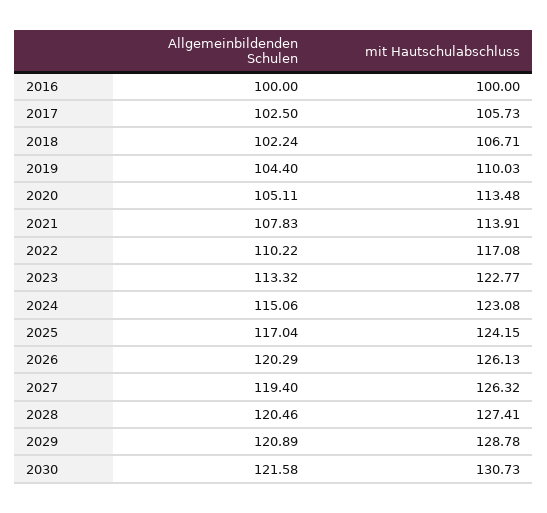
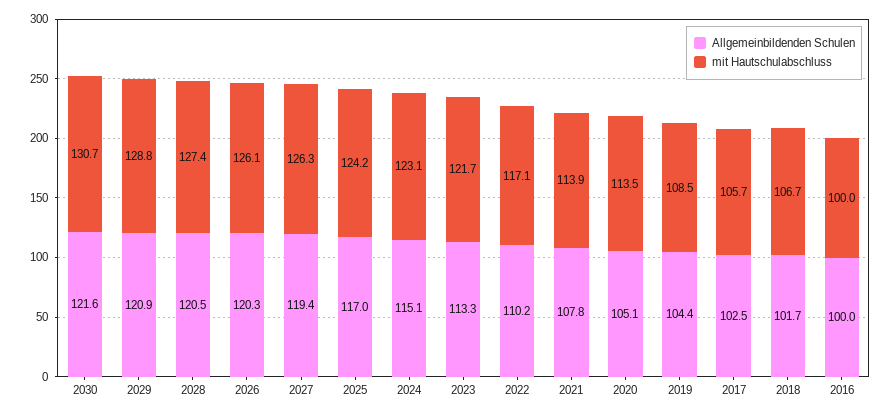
  {
    "Allgemeinbildenden Schulen": {
      "2016": 100,
      "2017": 102.5,
-     "2018": 102.24,
+     "2018": 101.7,
      "2019": 104.4,
      "2020": 105.11,
      "2021": 107.83,
      "2022": 110.22,
      "2023": 113.32,
      "2024": 115.06,
      "2025": 117.04,
      "2026": 120.29,
      "2027": 119.4,
      "2028": 120.46,
      "2029": 120.89,
      "2030": 121.58
    },
    "mit Hautschulabschluss": {
      "2016": 100,
      "2017": 105.73,
      "2018": 106.71,
-     "2019": 110.03,
+     "2019": 108.5,
      "2020": 113.48,
      "2021": 113.91,
      "2022": 117.08,
-     "2023": 122.77,
+     "2023": 121.7,
      "2024": 123.08,
      "2025": 124.15,
      "2026": 126.13,
      "2027": 126.32,
      "2028": 127.41,
      "2029": 128.78,
      "2030": 130.73
    }
  }

